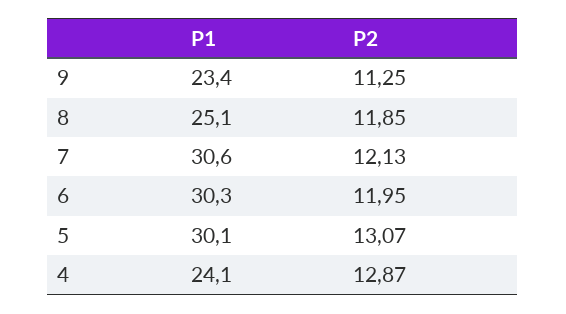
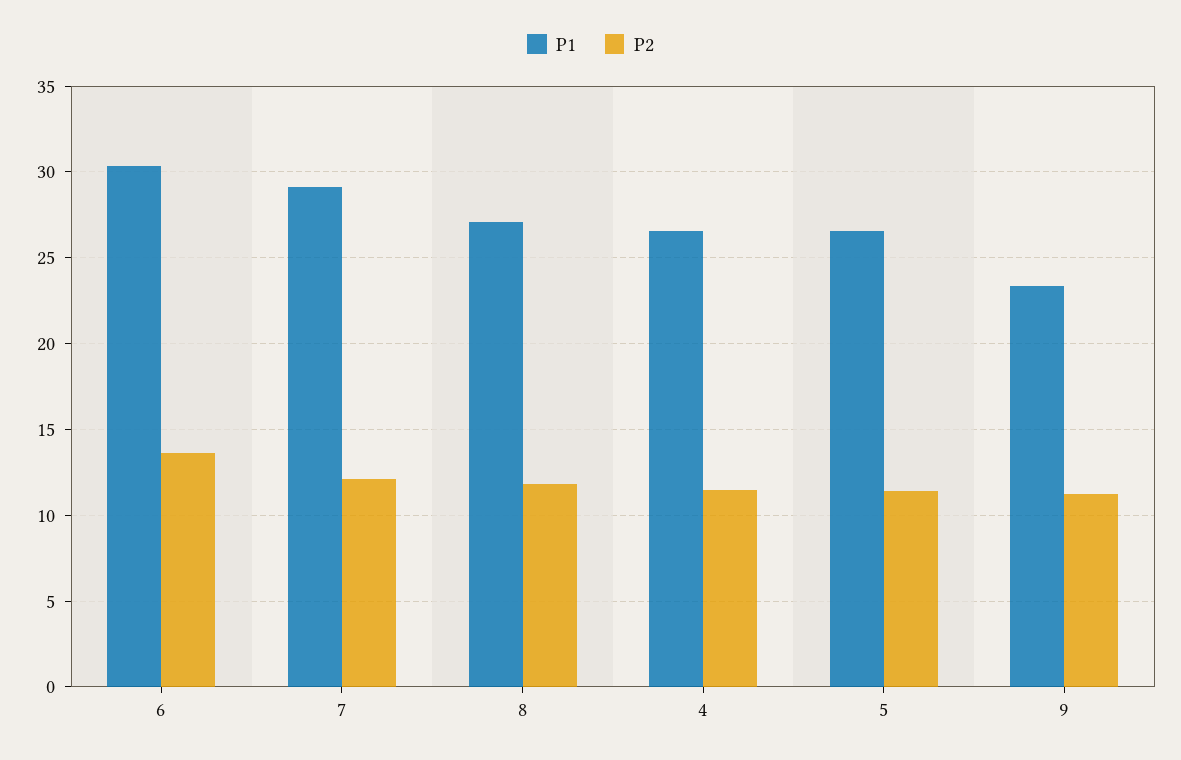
  {
    "P1": {
      "9": 23.4,
-     "8": 25.1,
+     "8": 27,
-     "7": 30.6,
+     "7": 29,
      "6": 30.3,
-     "5": 30.1,
+     "5": 26.5,
-     "4": 24.1
+     "4": 26.5
    },
    "P2": {
      "9": 11.25,
      "8": 11.85,
      "7": 12.13,
-     "6": 11.95,
+     "6": 13.5,
-     "5": 13.07,
+     "5": 11.5,
-     "4": 12.87
+     "4": 11.5
    }
  }

